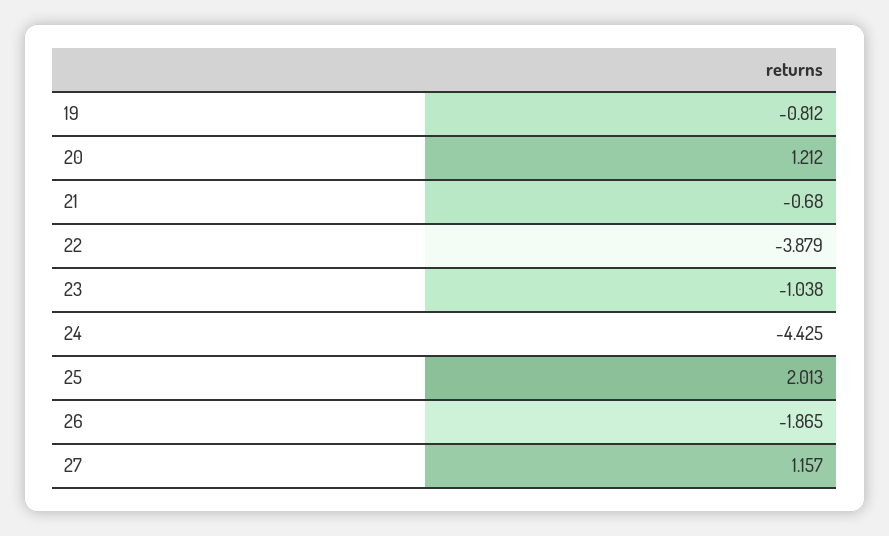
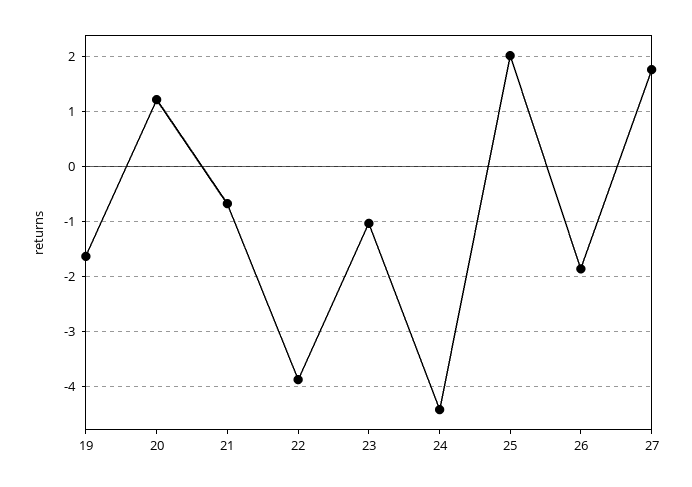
  {
-   "19": -0.812,
+   "19": -1.6,
    "20": 1.212,
    "21": -0.68,
    "22": -3.879,
    "23": -1.038,
    "24": -4.425,
    "25": 2.013,
    "26": -1.865,
-   "27": 1.157
+   "27": 1.8
  }

